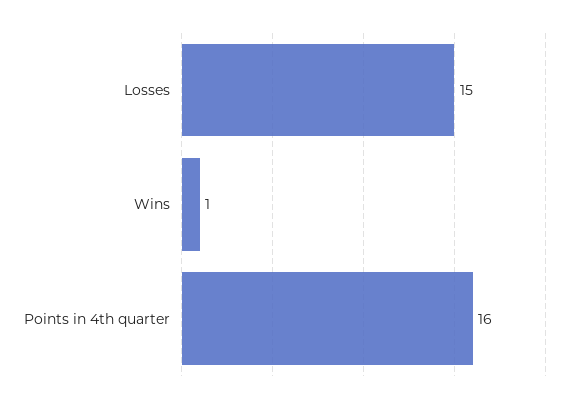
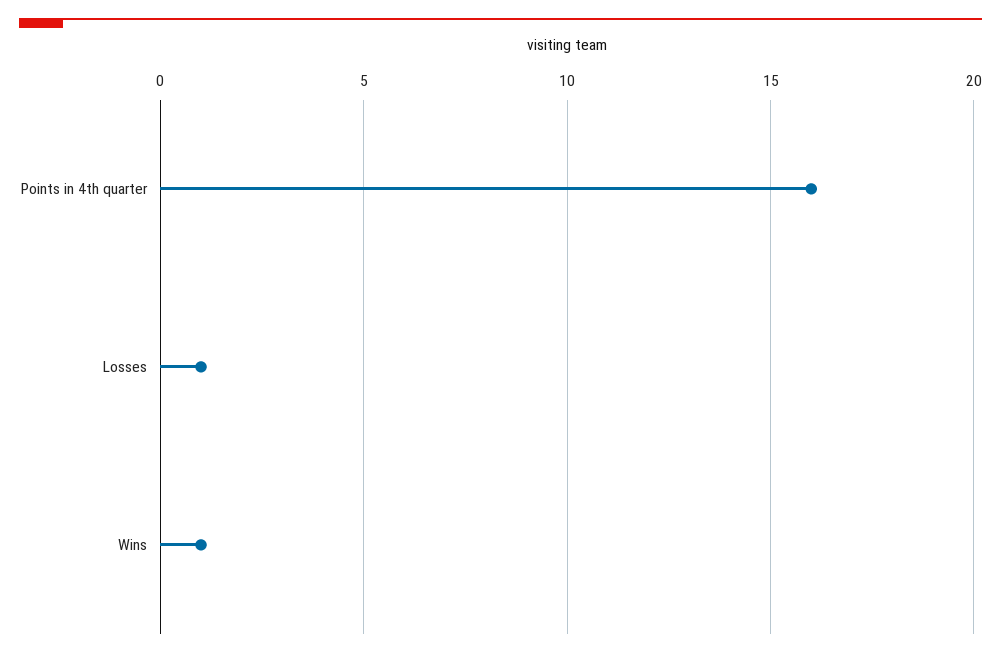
  {
-   "Losses": 15,
+   "Losses": 1,
    "Wins": 1,
    "Points in 4th quarter": 16
  }

